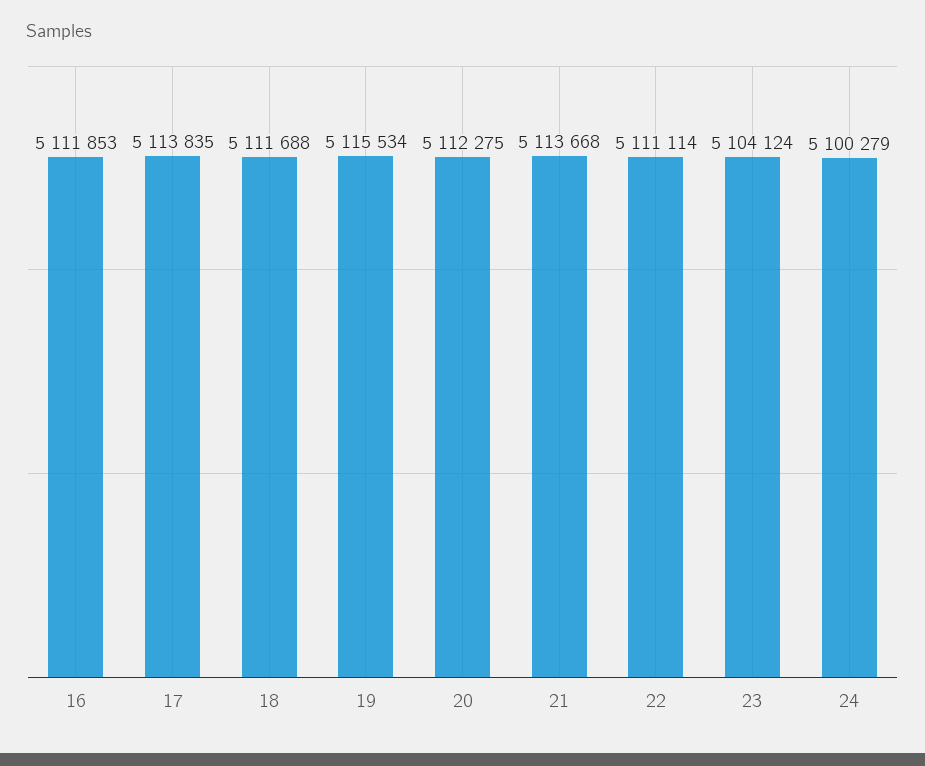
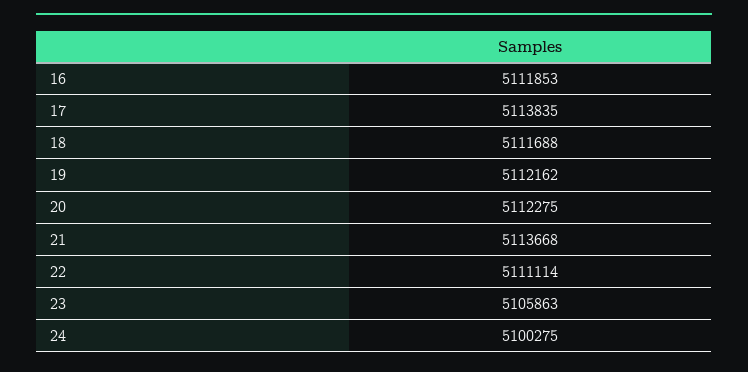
  {
    "16": 5111853,
    "17": 5113835,
    "18": 5111688,
-   "19": 5115534,
+   "19": 5112162,
    "20": 5112275,
    "21": 5113668,
    "22": 5111114,
-   "23": 5104124,
+   "23": 5105863,
-   "24": 5100279
+   "24": 5100275
  }

